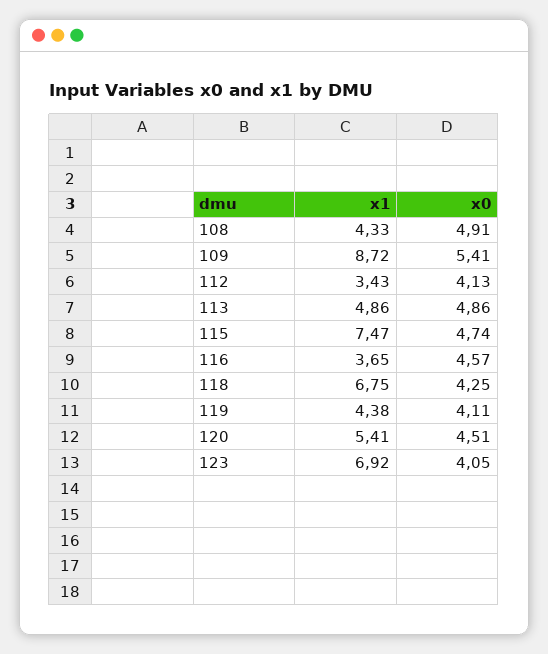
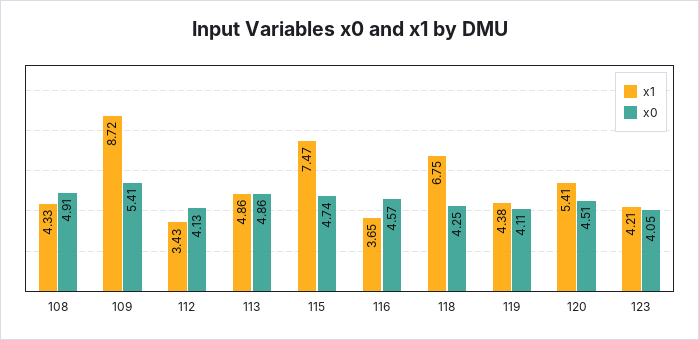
  {
    "x1": {
      "108": 4.33,
      "109": 8.72,
      "112": 3.43,
      "113": 4.86,
      "115": 7.47,
      "116": 3.65,
      "118": 6.75,
      "119": 4.38,
      "120": 5.41,
-     "123": 6.92
+     "123": 4.21
    },
    "x0": {
      "108": 4.91,
      "109": 5.41,
      "112": 4.13,
      "113": 4.86,
      "115": 4.74,
      "116": 4.57,
      "118": 4.25,
      "119": 4.11,
      "120": 4.51,
      "123": 4.05
    }
  }

